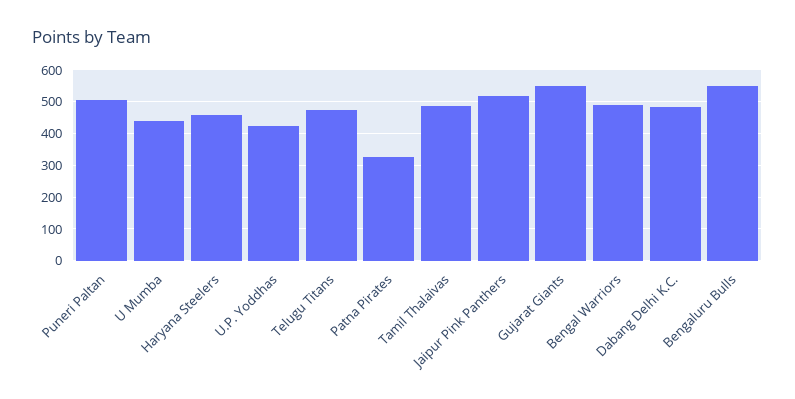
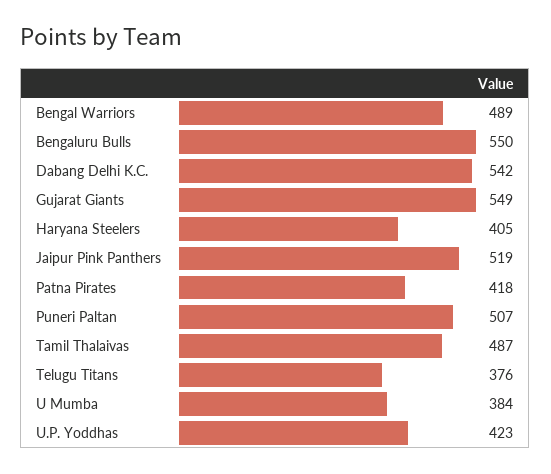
  {
    "Puneri Paltan": 507,
-   "U Mumba": 440,
+   "U Mumba": 384,
-   "Haryana Steelers": 460,
+   "Haryana Steelers": 405,
    "U.P. Yoddhas": 423,
-   "Telugu Titans": 480,
+   "Telugu Titans": 376,
-   "Patna Pirates": 320,
+   "Patna Pirates": 418,
    "Tamil Thalaivas": 487,
    "Jaipur Pink Panthers": 519,
    "Gujarat Giants": 549,
    "Bengal Warriors": 489,
-   "Dabang Delhi K.C.": 480,
+   "Dabang Delhi K.C.": 542,
    "Bengaluru Bulls": 550
  }

